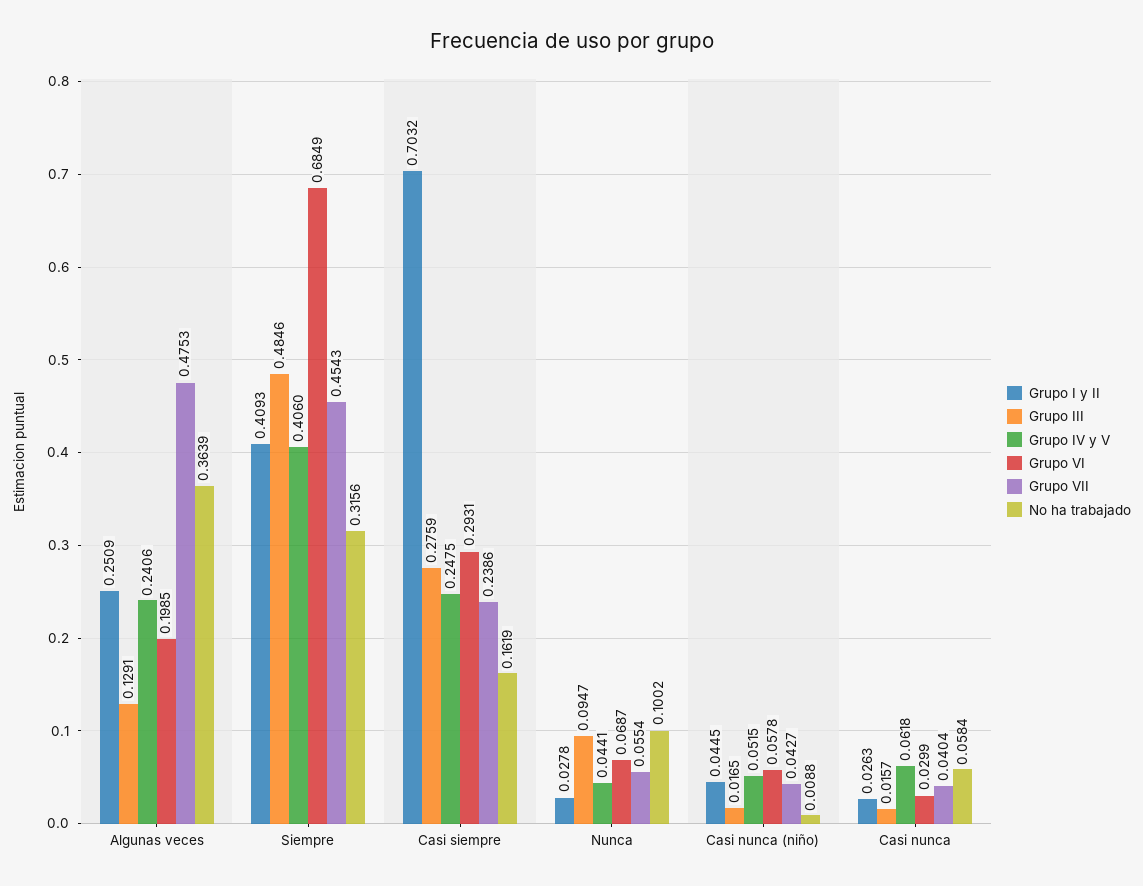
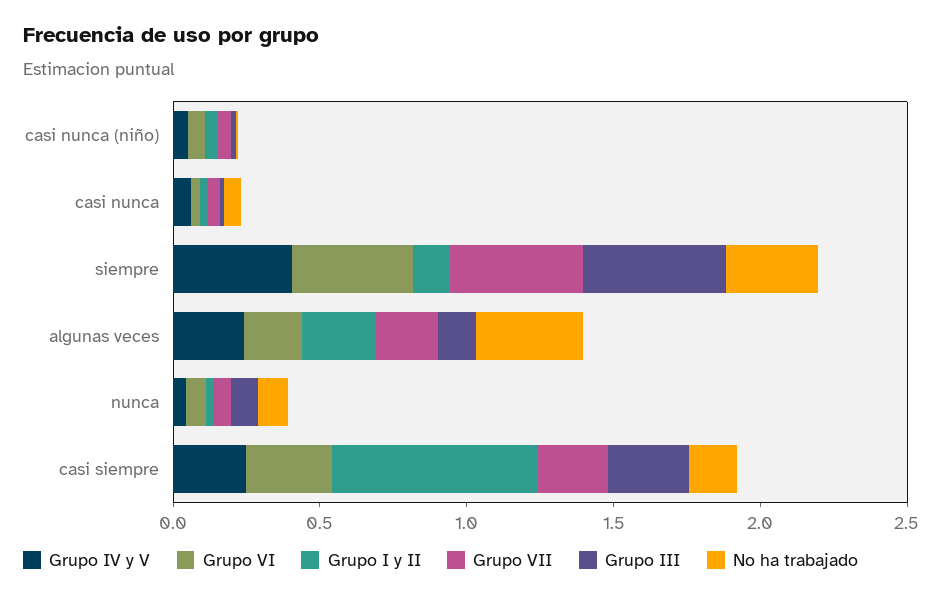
  {
    "Grupo I y II": {
      "Algunas veces": 0.2509,
-     "Siempre": 0.4093,
+     "Siempre": 0.1,
      "Casi siempre": 0.7032,
      "Nunca": 0.0278,
      "Casi nunca (niño)": 0.0445,
      "Casi nunca": 0.0263
    },
    "Grupo III": {
      "Algunas veces": 0.1291,
      "Siempre": 0.4846,
      "Casi siempre": 0.2759,
      "Nunca": 0.0947,
      "Casi nunca (niño)": 0.0165,
      "Casi nunca": 0.0157
    },
    "Grupo IV y V": {
      "Algunas veces": 0.2406,
      "Siempre": 0.406,
      "Casi siempre": 0.2475,
      "Nunca": 0.0441,
      "Casi nunca (niño)": 0.0515,
      "Casi nunca": 0.0618
    },
    "Grupo VI": {
      "Algunas veces": 0.1985,
-     "Siempre": 0.6849,
+     "Siempre": 0.4,
      "Casi siempre": 0.2931,
      "Nunca": 0.0687,
      "Casi nunca (niño)": 0.0578,
      "Casi nunca": 0.0299
    },
    "Grupo VII": {
-     "Algunas veces": 0.4753,
+     "Algunas veces": 0.2,
      "Siempre": 0.4543,
      "Casi siempre": 0.2386,
      "Nunca": 0.0554,
      "Casi nunca (niño)": 0.0427,
      "Casi nunca": 0.0404
    },
    "No ha trabajado": {
      "Algunas veces": 0.3639,
      "Siempre": 0.3156,
      "Casi siempre": 0.1619,
      "Nunca": 0.1002,
      "Casi nunca (niño)": 0.0088,
      "Casi nunca": 0.0584
    }
  }

